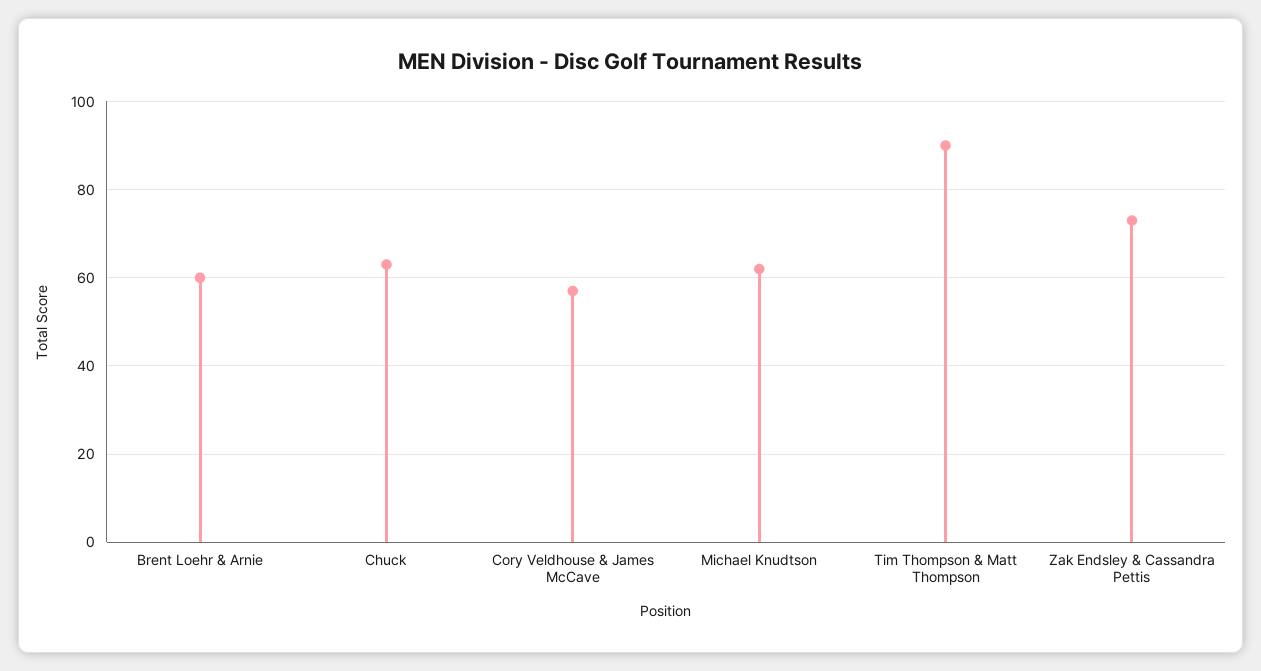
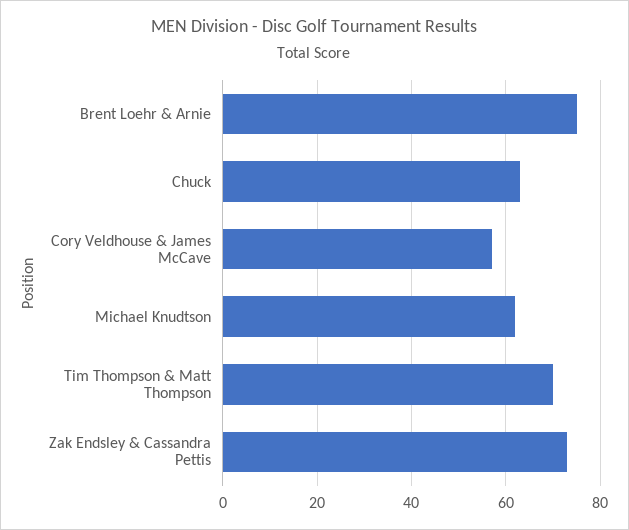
  {
-   "Brent Loehr & Arnie": 60,
+   "Brent Loehr & Arnie": 75,
    "Chuck": 65,
    "Cory Veldhouse & James McCave": 55,
    "Michael Knudtson": 60,
-   "Tim Thompson & Matt Thompson": 90,
+   "Tim Thompson & Matt Thompson": 70,
    "Zak Endsley & Cassandra Pettis": 75
  }

